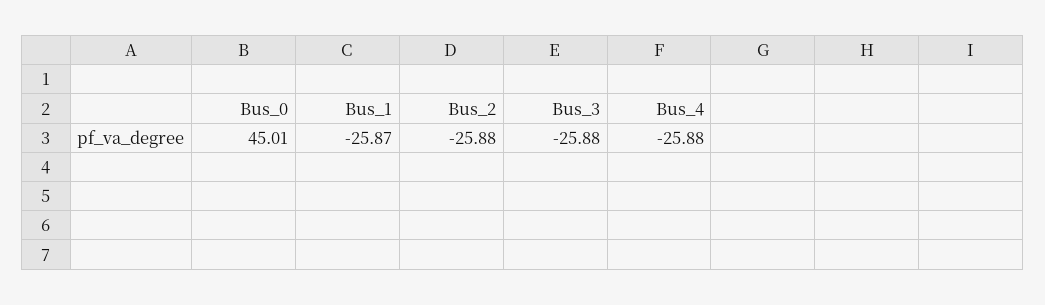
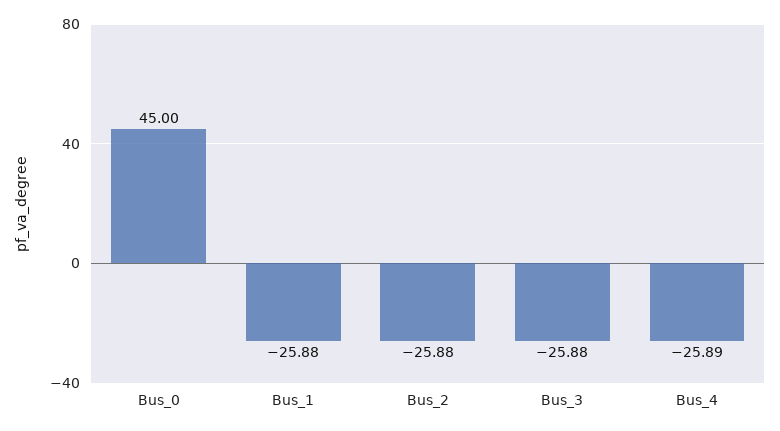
  {
-   "Bus_0": 45.01,
+   "Bus_0": 45,
-   "Bus_1": -25.87,
+   "Bus_1": -25.88,
    "Bus_2": -25.88,
    "Bus_3": -25.88,
-   "Bus_4": -25.88
+   "Bus_4": -25.89
  }

